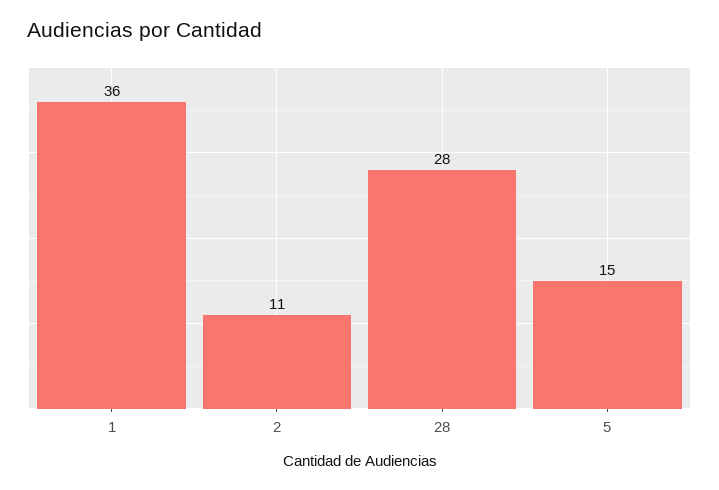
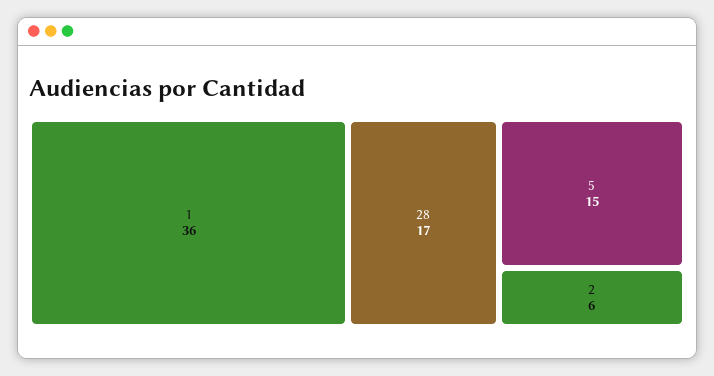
  {
    "1": 36,
-   "2": 11,
+   "2": 6,
-   "28": 28,
+   "28": 17,
    "5": 15
  }

